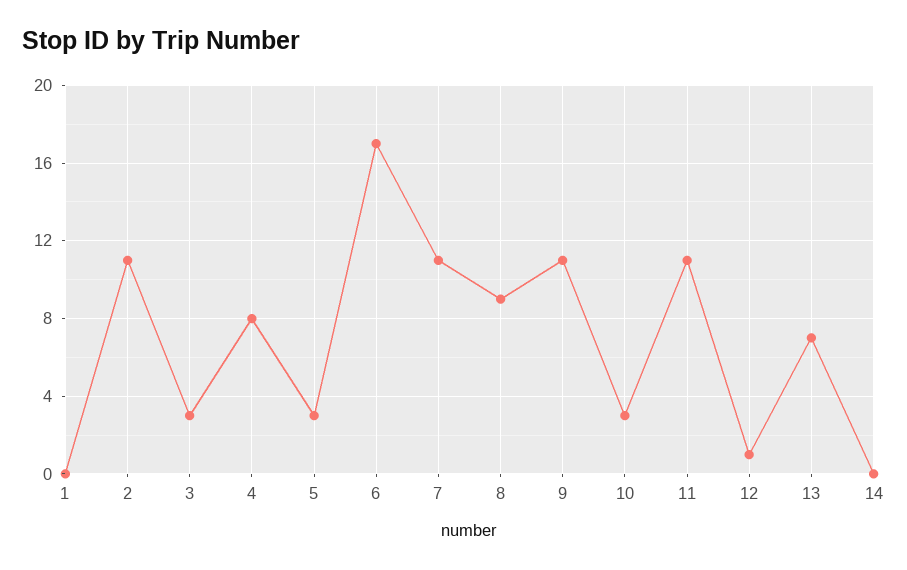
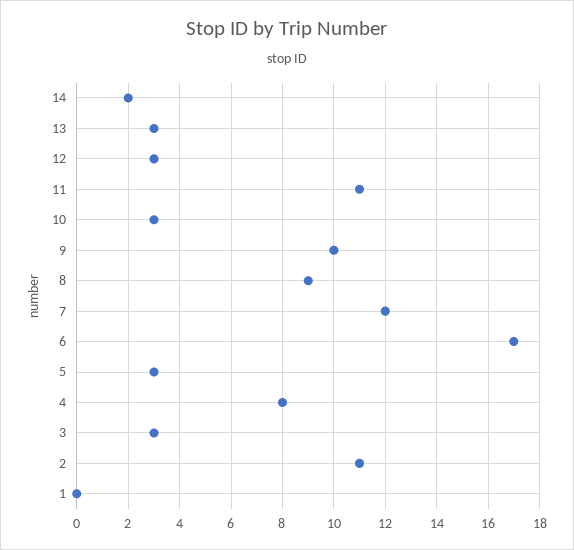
  {
    "1": 0,
    "2": 11,
    "3": 3,
    "4": 8,
    "5": 3,
    "6": 17,
-   "7": 11,
+   "7": 12,
    "8": 9,
-   "9": 11,
+   "9": 10,
    "10": 3,
    "11": 11,
-   "12": 1,
+   "12": 3,
-   "13": 7,
+   "13": 3,
-   "14": 0
+   "14": 2
  }

